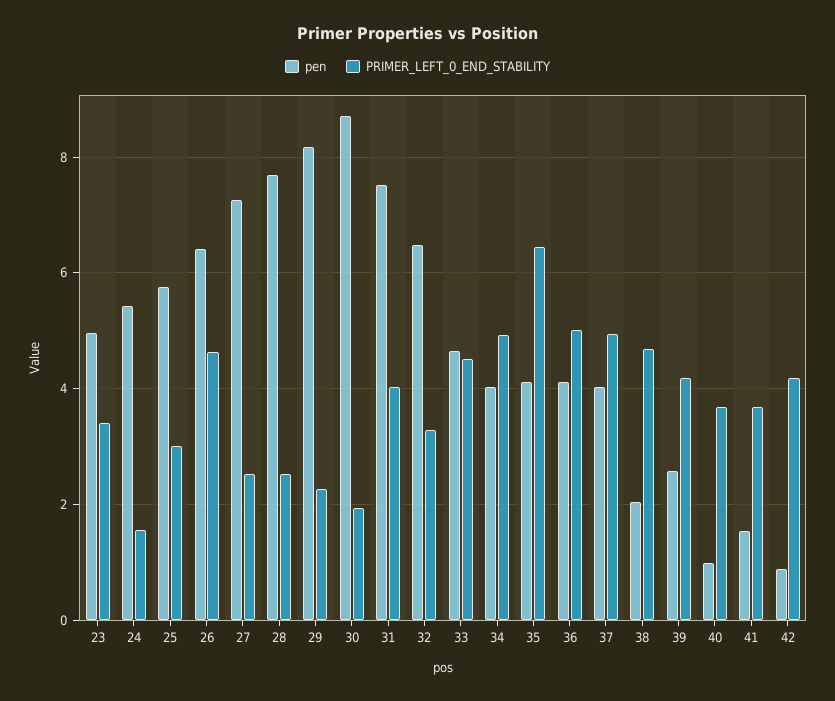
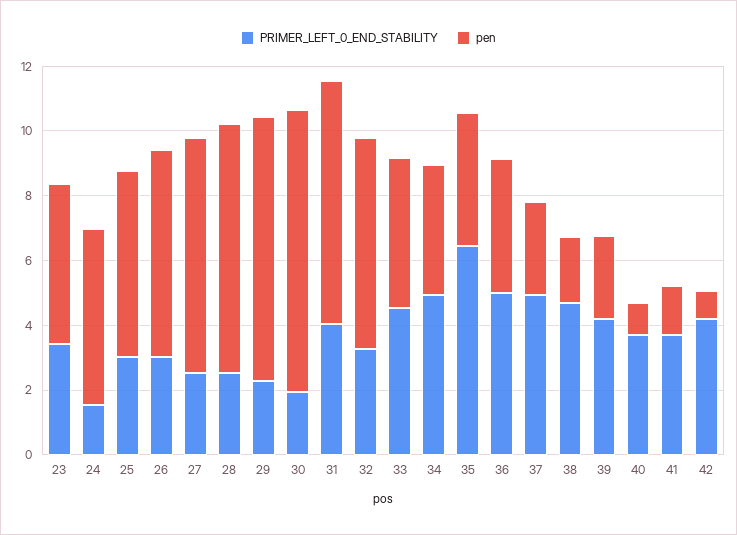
  {
    "pen": {
      "23": 5,
      "24": 5.4,
      "25": 5.8,
      "26": 6.4,
      "27": 7.2,
      "28": 7.6,
      "29": 8.2,
      "30": 8.8,
      "31": 7.6,
      "32": 6.4,
      "33": 4.6,
      "34": 4,
      "35": 4.2,
      "36": 4.2,
-     "37": 4,
+     "37": 3,
      "38": 2,
      "39": 2.6,
      "40": 1,
      "41": 1.6,
      "42": 0.8
    },
    "PRIMER_LEFT_0_END_STABILITY": {
      "23": 3.4,
      "24": 1.6,
      "25": 3,
-     "26": 4.6,
+     "26": 3,
      "27": 2.6,
      "28": 2.6,
      "29": 2.2,
      "30": 2,
      "31": 4,
      "32": 3.2,
      "33": 4.6,
      "34": 5,
      "35": 6.4,
      "36": 5,
      "37": 5,
      "38": 4.6,
      "39": 4.2,
      "40": 3.6,
      "41": 3.6,
      "42": 4.2
    }
  }

